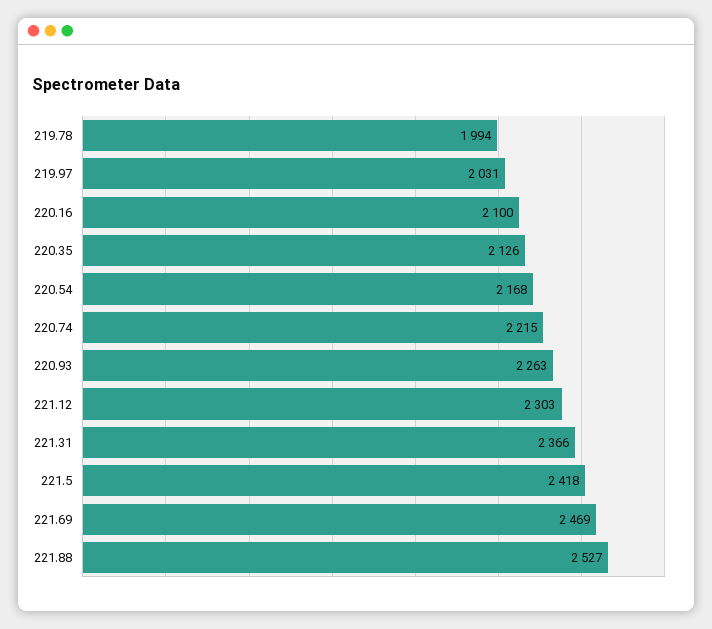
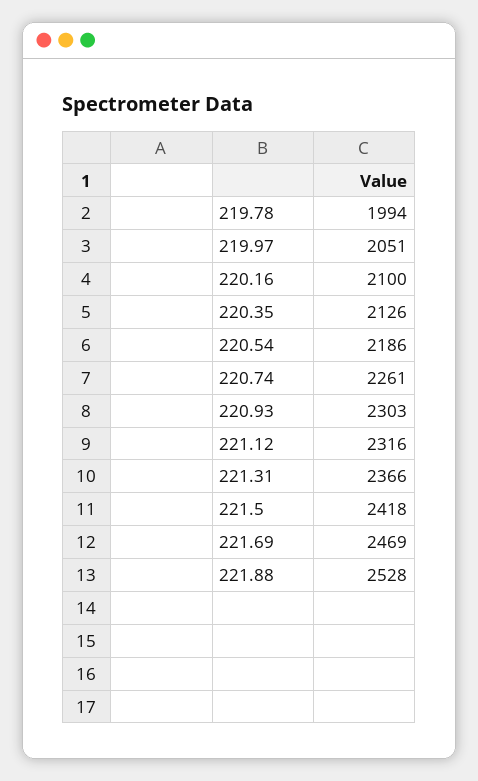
  {
    "219.78": 1994,
-   "219.97": 2031,
+   "219.97": 2051,
    "220.16": 2100,
    "220.35": 2126,
-   "220.54": 2168,
+   "220.54": 2186,
-   "220.74": 2215,
+   "220.74": 2261,
-   "220.93": 2263,
+   "220.93": 2303,
-   "221.12": 2303,
+   "221.12": 2316,
    "221.31": 2366,
    "221.5": 2418,
    "221.69": 2469,
-   "221.88": 2527
+   "221.88": 2528
  }

